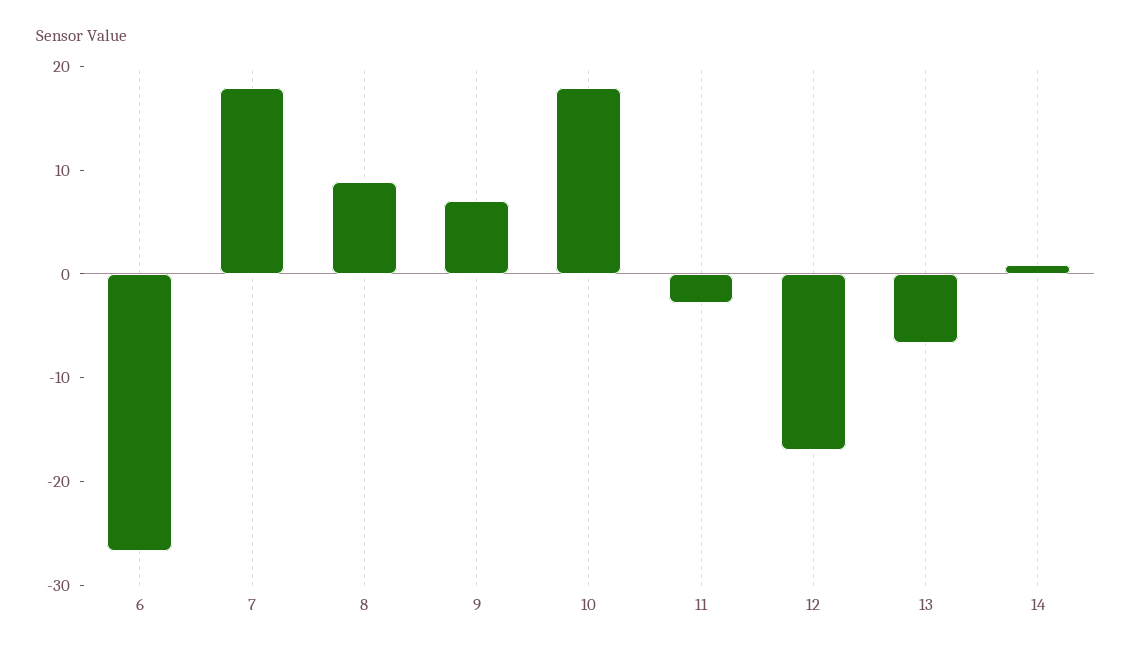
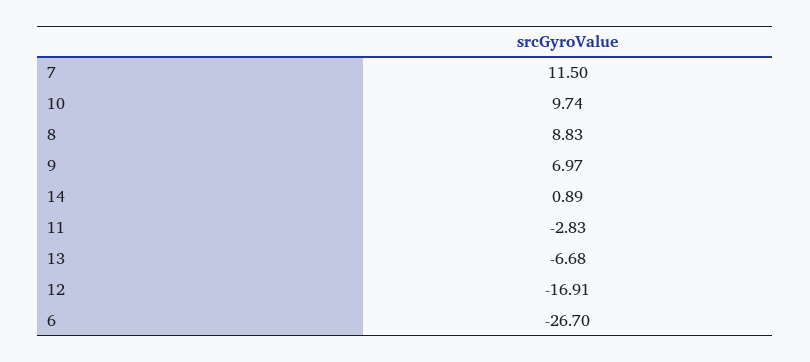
  {
    "6": -26.7,
-   "7": 18,
+   "7": 11.5,
    "8": 8.83,
    "9": 6.97,
-   "10": 18,
+   "10": 9.74,
    "11": -2.83,
    "12": -16.91,
    "13": -6.68,
    "14": 0.89
  }

